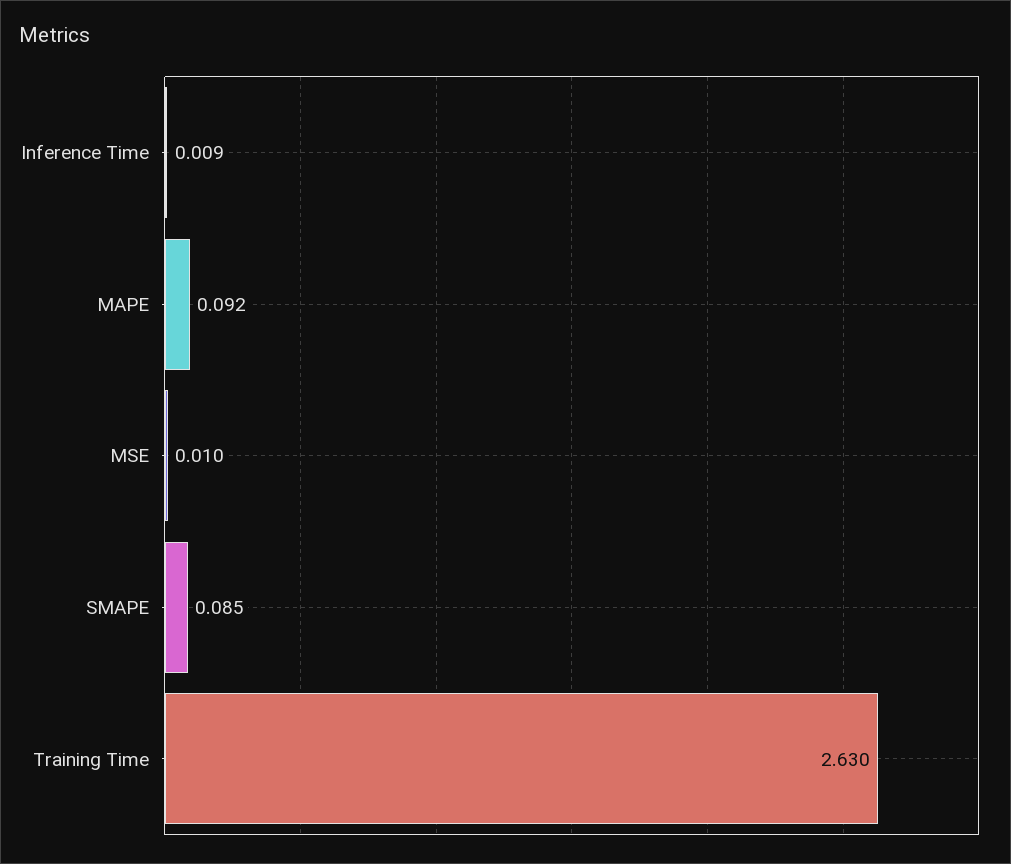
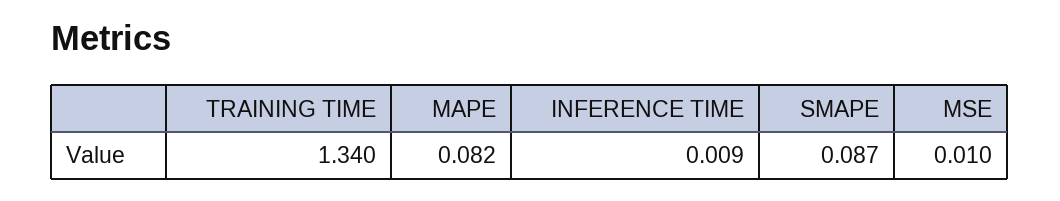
  {
    "Inference Time": 0.009,
-   "MAPE": 0.092,
+   "MAPE": 0.082,
    "MSE": 0.01,
-   "SMAPE": 0.085,
+   "SMAPE": 0.087,
-   "Training Time": 2.63
+   "Training Time": 1.34
  }

